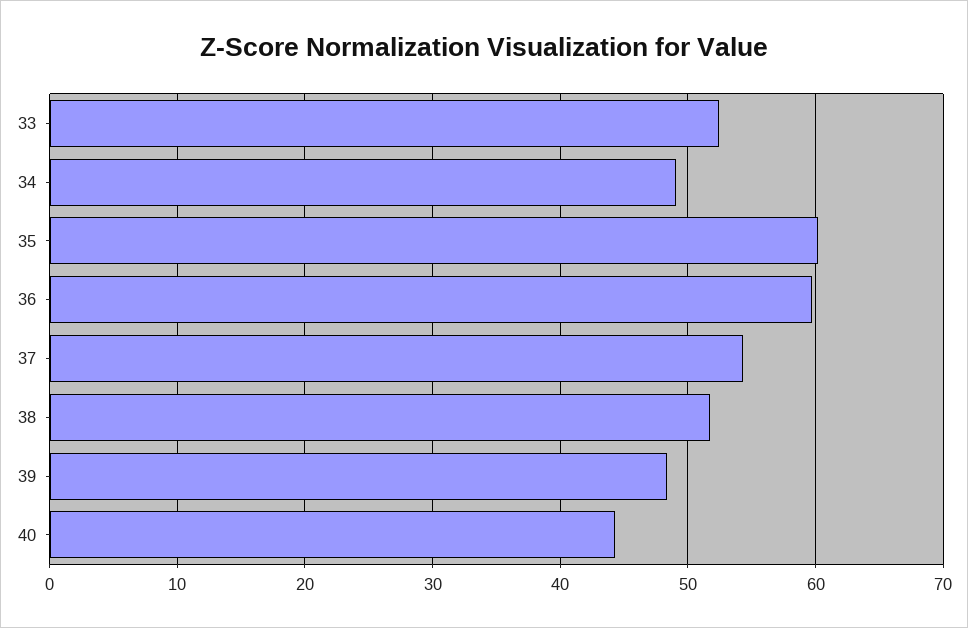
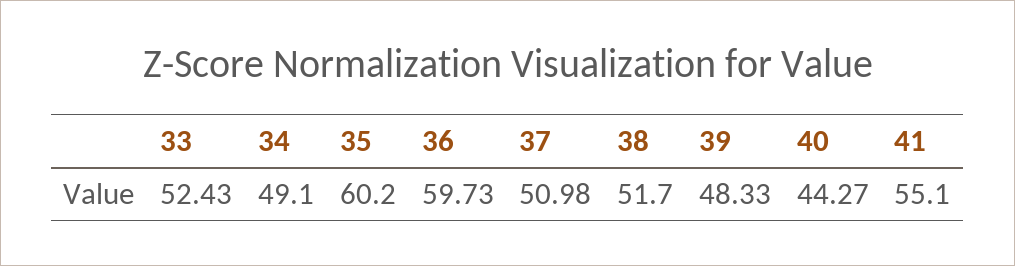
  {
    "33": 52.43,
    "34": 49.1,
    "35": 60.2,
    "36": 59.73,
-   "37": 54,
+   "37": 50.98,
    "38": 51.7,
    "39": 48.33,
-   "40": 44.27
+   "40": 44.27,
+   "41": 55.1
  }

